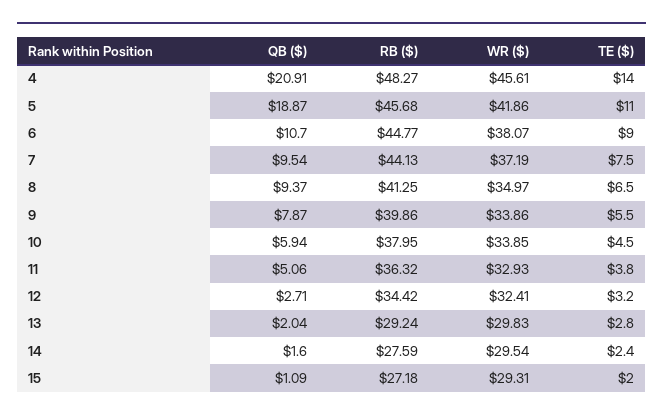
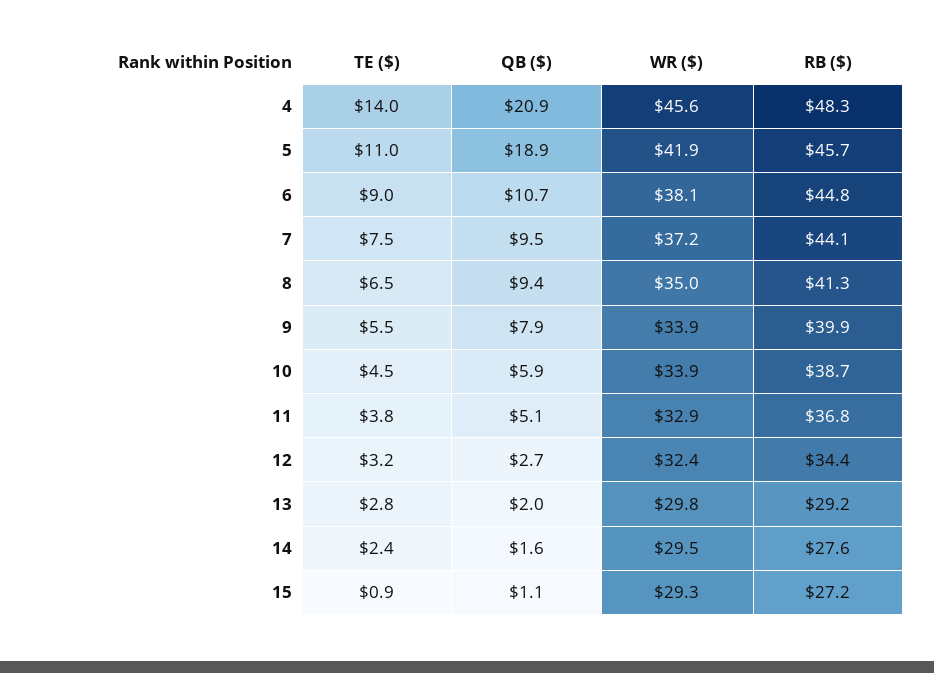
  {
    "QB ($)": {
      "4": 20.91,
      "5": 18.87,
      "6": 10.7,
      "7": 9.54,
      "8": 9.37,
      "9": 7.87,
      "10": 5.94,
      "11": 5.06,
      "12": 2.71,
      "13": 2.04,
      "14": 1.6,
      "15": 1.09
    },
    "RB ($)": {
      "4": 48.27,
      "5": 45.68,
      "6": 44.77,
      "7": 44.13,
      "8": 41.25,
      "9": 39.86,
-     "10": 37.95,
+     "10": 38.7,
-     "11": 36.32,
+     "11": 36.8,
      "12": 34.42,
      "13": 29.24,
      "14": 27.59,
      "15": 27.18
    },
    "WR ($)": {
      "4": 45.61,
      "5": 41.86,
      "6": 38.07,
      "7": 37.19,
      "8": 34.97,
      "9": 33.86,
      "10": 33.85,
      "11": 32.93,
      "12": 32.41,
      "13": 29.83,
      "14": 29.54,
      "15": 29.31
    },
    "TE ($)": {
      "4": 14,
      "5": 11,
      "6": 9,
      "7": 7.5,
      "8": 6.5,
      "9": 5.5,
      "10": 4.5,
      "11": 3.8,
      "12": 3.2,
      "13": 2.8,
      "14": 2.4,
-     "15": 2
+     "15": 0.9
    }
  }

